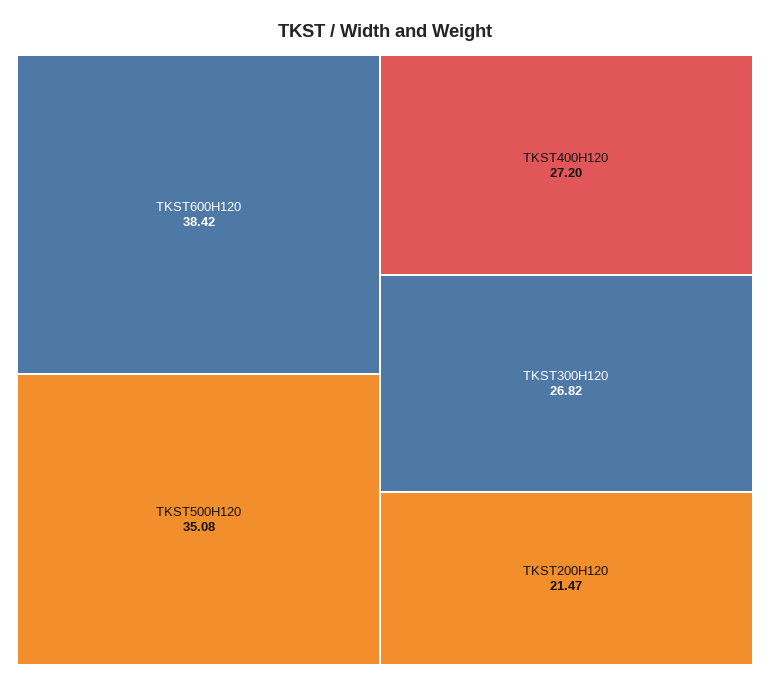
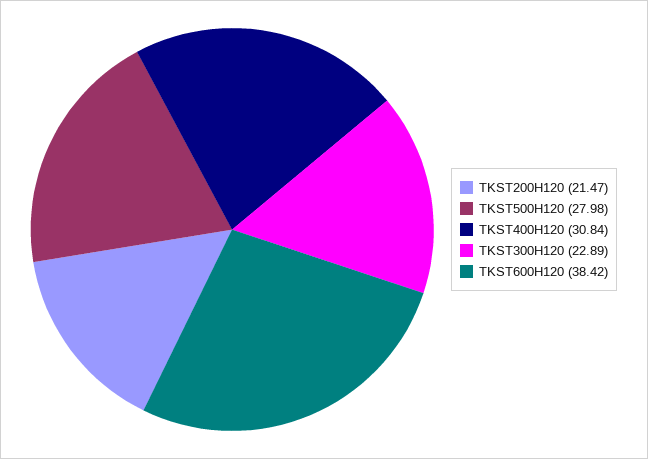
  {
    "TKST600H120": 38.42,
-   "TKST500H120": 35.08,
+   "TKST500H120": 27.98,
-   "TKST400H120": 27.2,
+   "TKST400H120": 30.84,
-   "TKST300H120": 26.82,
+   "TKST300H120": 22.89,
    "TKST200H120": 21.47
  }

